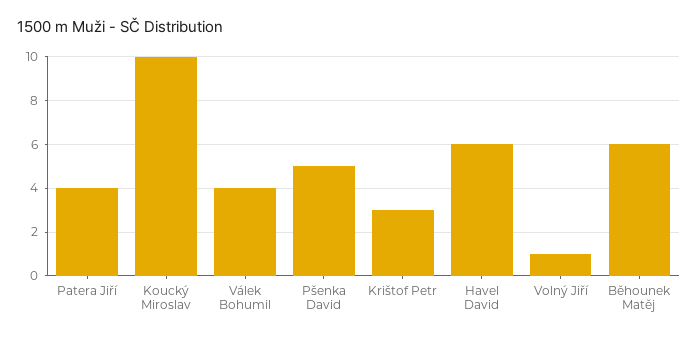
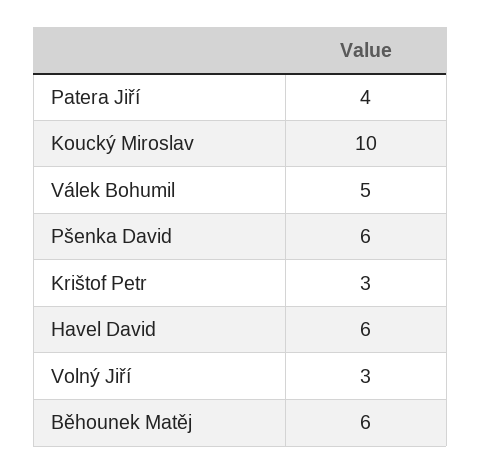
  {
    "Patera Jiří": 4,
    "Koucký Miroslav": 10,
-   "Válek Bohumil": 4,
+   "Válek Bohumil": 5,
-   "Pšenka David": 5,
+   "Pšenka David": 6,
    "Krištof Petr": 3,
    "Havel David": 6,
-   "Volný Jiří": 1,
+   "Volný Jiří": 3,
    "Běhounek Matěj": 6
  }

